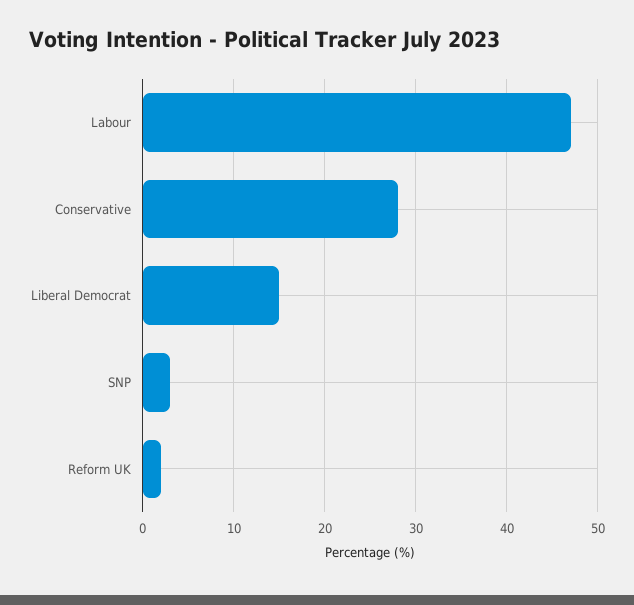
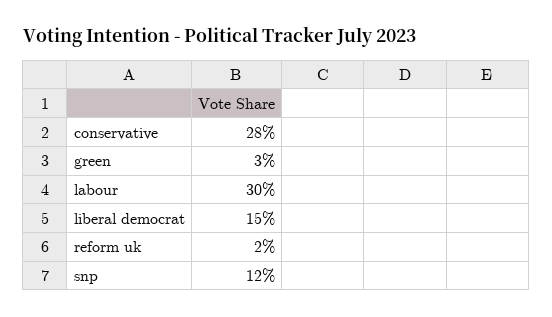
  {
-   "Labour": 47,
+   "Labour": 30,
    "Conservative": 28,
    "Liberal Democrat": 15,
-   "SNP": 3,
+   "SNP": 12,
-   "Reform UK": 2
+   "Reform UK": 2,
+   "green": 3
  }

